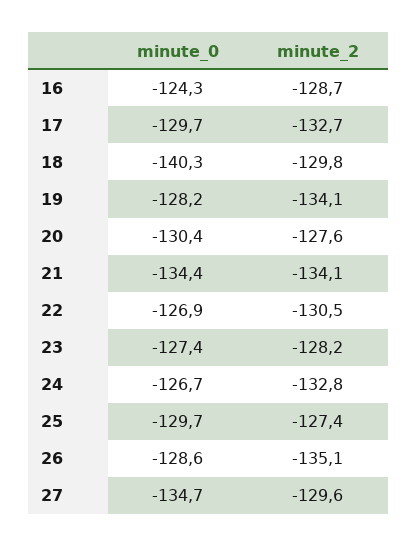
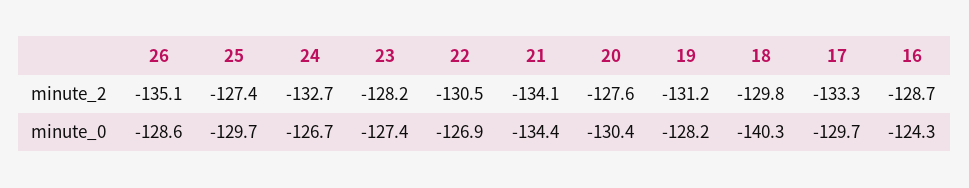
  {
    "minute_0": {
      "16": -124.3,
      "17": -129.7,
      "18": -140.3,
      "19": -128.2,
      "20": -130.4,
      "21": -134.4,
      "22": -126.9,
      "23": -127.4,
      "24": -126.7,
      "25": -129.7,
-     "26": -128.6,
+     "26": -128.6
-     "27": -134.7
    },
    "minute_2": {
      "16": -128.7,
-     "17": -132.7,
+     "17": -133.3,
      "18": -129.8,
-     "19": -134.1,
+     "19": -131.2,
      "20": -127.6,
      "21": -134.1,
      "22": -130.5,
      "23": -128.2,
-     "24": -132.8,
+     "24": -132.7,
      "25": -127.4,
-     "26": -135.1,
+     "26": -135.1
-     "27": -129.6
    }
  }

